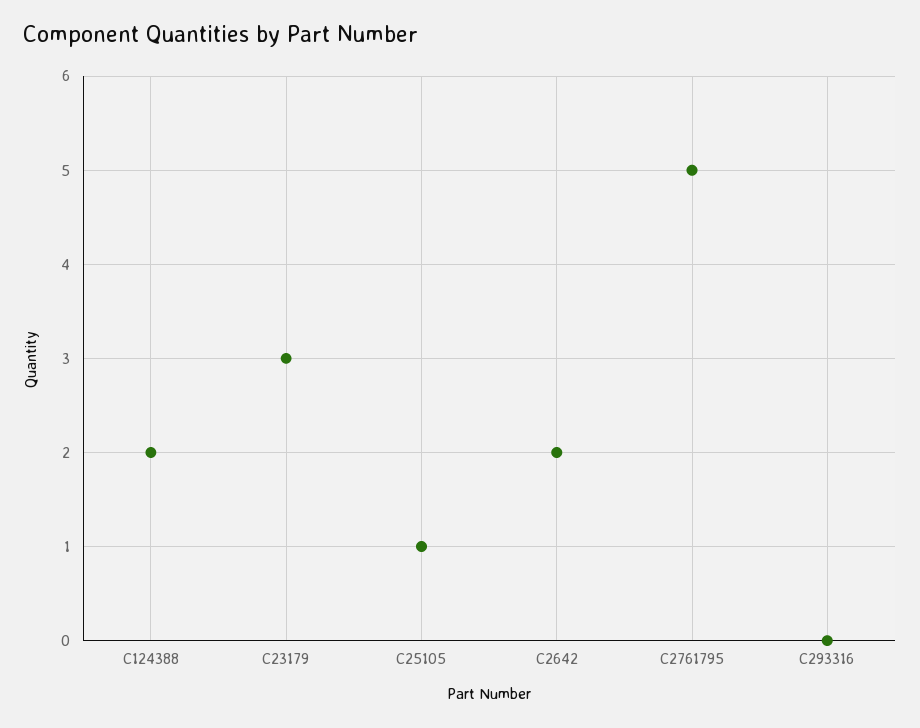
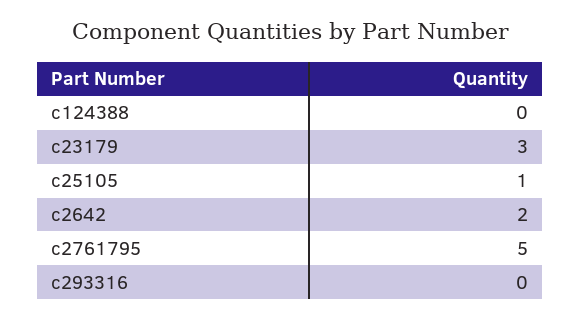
  {
-   "C124388": 2,
+   "C124388": 0,
    "C23179": 3,
    "C25105": 1,
    "C2642": 2,
    "C2761795": 5,
    "C293316": 0
  }

